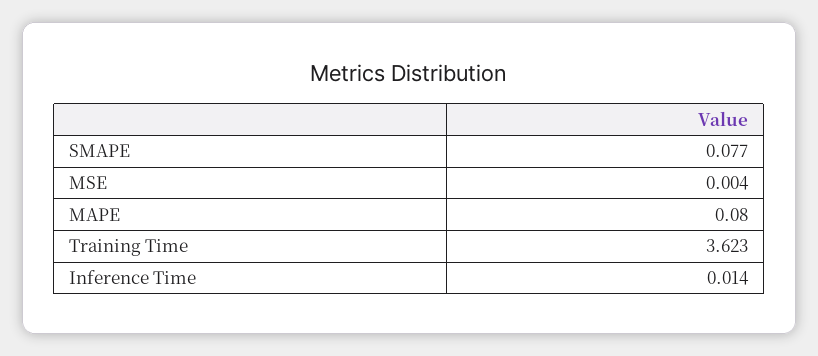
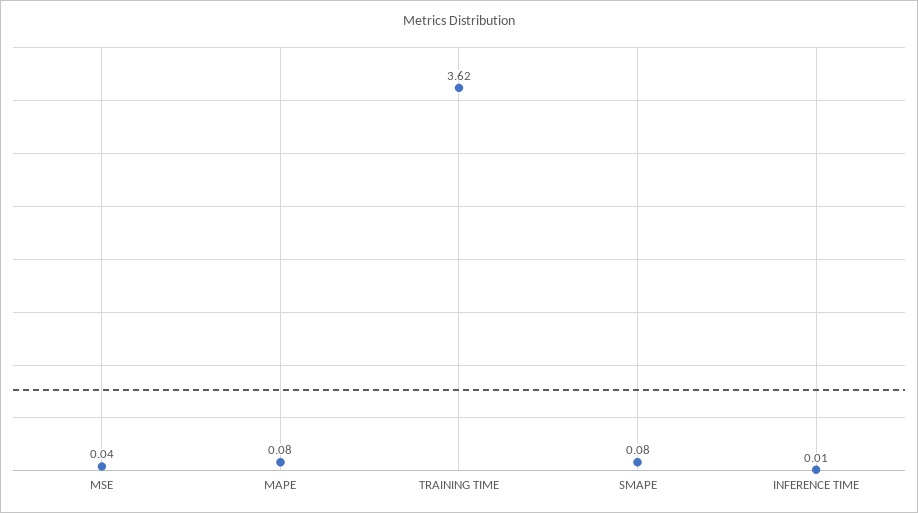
  {
    "SMAPE": 0.077,
-   "MSE": 0.004,
+   "MSE": 0.04,
    "MAPE": 0.08,
    "Training Time": 3.623,
    "Inference Time": 0.014
  }

